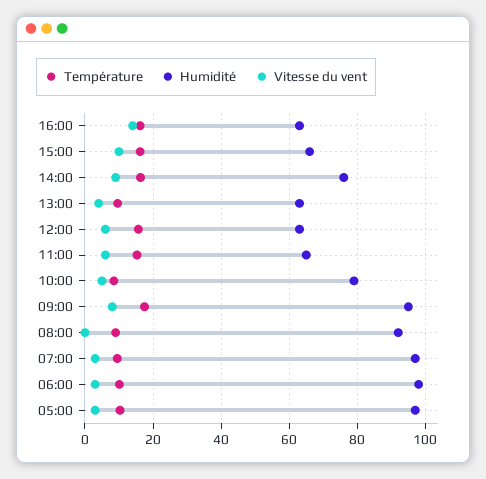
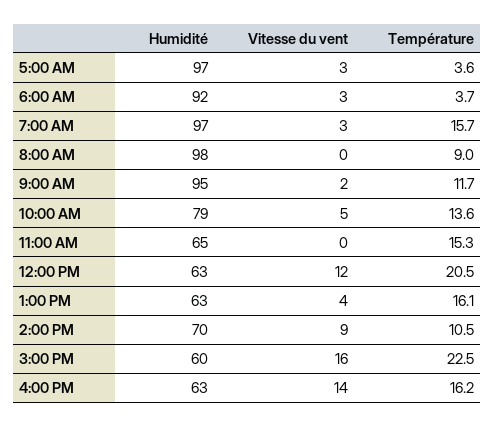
  {
    "Température": {
      "16:00": 16.2,
-     "15:00": 16,
+     "15:00": 22.5,
-     "14:00": 16,
+     "14:00": 10.5,
-     "13:00": 10,
+     "13:00": 16.1,
-     "12:00": 16,
+     "12:00": 20.5,
      "11:00": 15.3,
-     "10:00": 8,
+     "10:00": 13.6,
-     "09:00": 18,
+     "09:00": 11.7,
      "08:00": 9,
-     "07:00": 10,
+     "07:00": 15.7,
-     "06:00": 10,
+     "06:00": 3.7,
-     "05:00": 10
+     "05:00": 3.6
    },
    "Humidité": {
      "16:00": 63,
-     "15:00": 66,
+     "15:00": 60,
-     "14:00": 76,
+     "14:00": 70,
      "13:00": 63,
      "12:00": 63,
      "11:00": 65,
      "10:00": 79,
      "09:00": 95,
-     "08:00": 92,
+     "08:00": 98,
      "07:00": 97,
-     "06:00": 98,
+     "06:00": 92,
      "05:00": 97
    },
    "Vitesse du vent": {
      "16:00": 14,
-     "15:00": 10,
+     "15:00": 16,
      "14:00": 9,
      "13:00": 4,
-     "12:00": 6,
+     "12:00": 12,
-     "11:00": 6,
+     "11:00": 0,
      "10:00": 5,
-     "09:00": 8,
+     "09:00": 2,
      "08:00": 0,
      "07:00": 3,
      "06:00": 3,
      "05:00": 3
    }
  }

